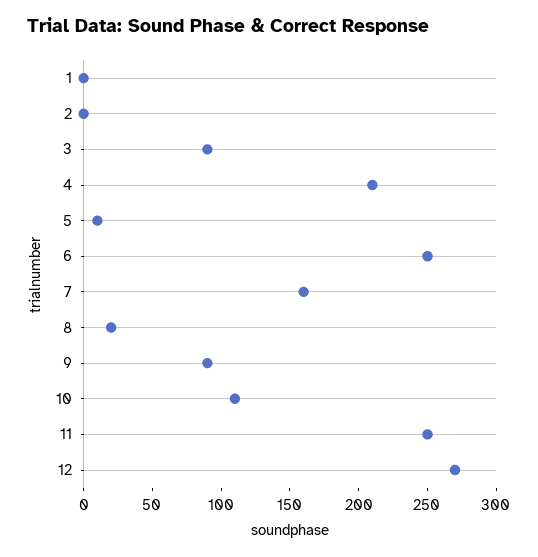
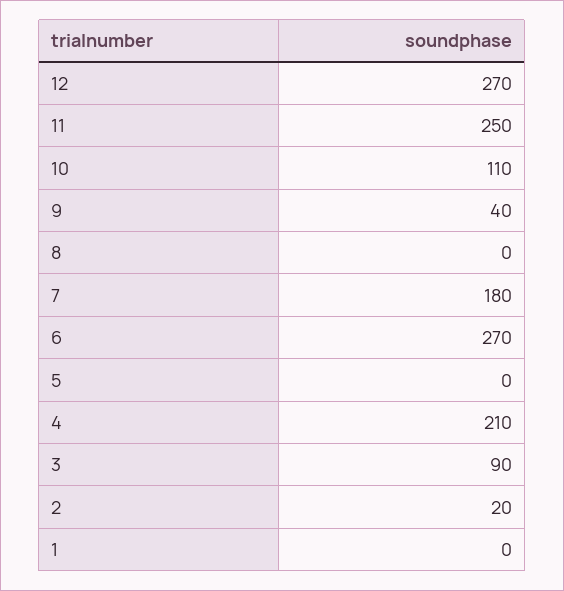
  {
    "1": 0,
-   "2": 0,
+   "2": 20,
    "3": 90,
    "4": 210,
-   "5": 10,
+   "5": 0,
-   "6": 250,
+   "6": 270,
-   "7": 160,
+   "7": 180,
-   "8": 20,
+   "8": 0,
-   "9": 90,
+   "9": 40,
    "10": 110,
    "11": 250,
    "12": 270
  }

